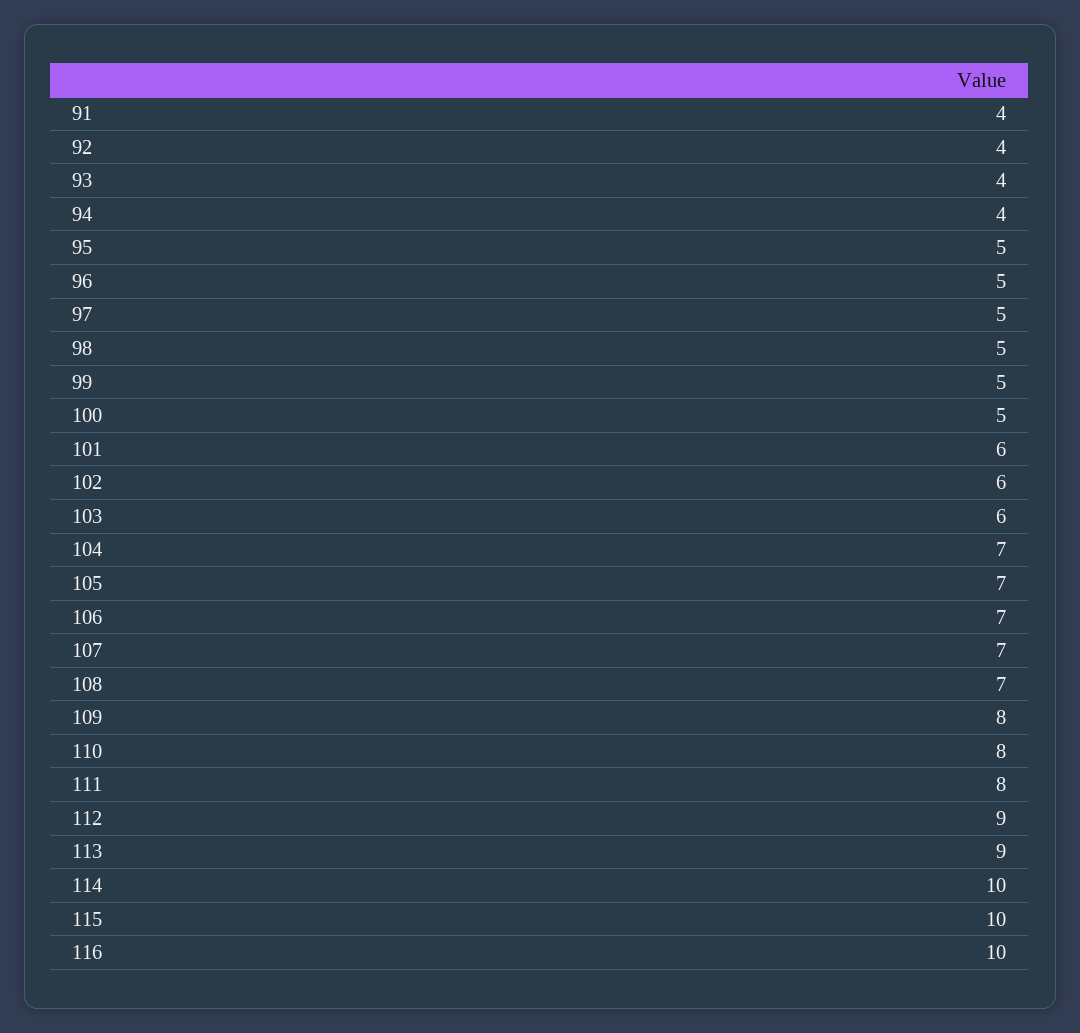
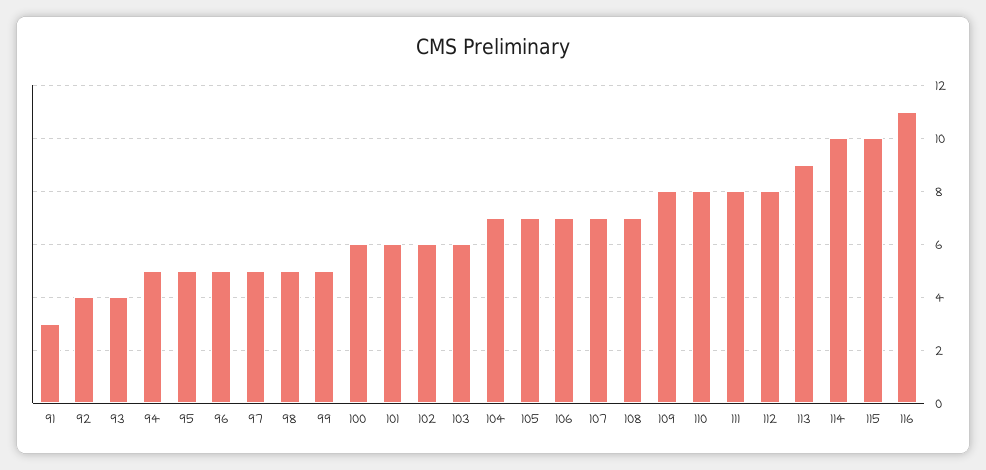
  {
-   "91": 4,
+   "91": 3,
    "92": 4,
    "93": 4,
-   "94": 4,
+   "94": 5,
    "95": 5,
    "96": 5,
    "97": 5,
    "98": 5,
    "99": 5,
-   "100": 5,
+   "100": 6,
    "101": 6,
    "102": 6,
    "103": 6,
    "104": 7,
    "105": 7,
    "106": 7,
    "107": 7,
    "108": 7,
    "109": 8,
    "110": 8,
    "111": 8,
-   "112": 9,
+   "112": 8,
    "113": 9,
    "114": 10,
    "115": 10,
-   "116": 10
+   "116": 11
  }

